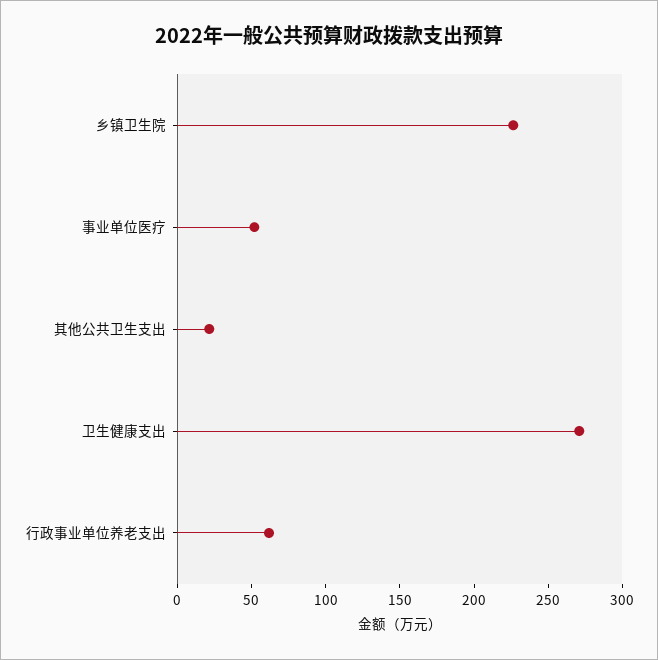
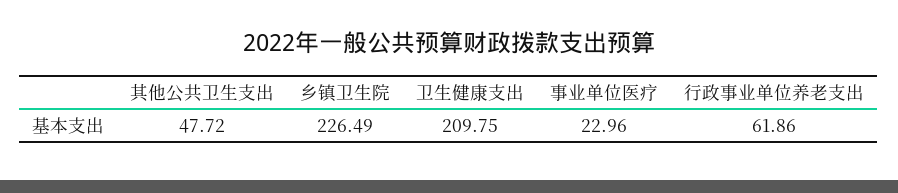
  {
    "乡镇卫生院": 226.49,
-   "事业单位医疗": 50,
+   "事业单位医疗": 22.96,
-   "其他公共卫生支出": 20,
+   "其他公共卫生支出": 47.72,
-   "卫生健康支出": 270,
+   "卫生健康支出": 209.75,
    "行政事业单位养老支出": 61.86
  }

